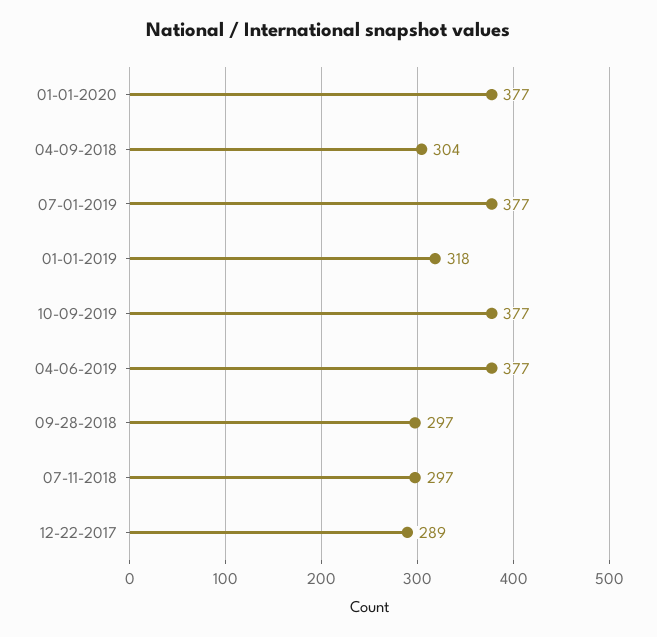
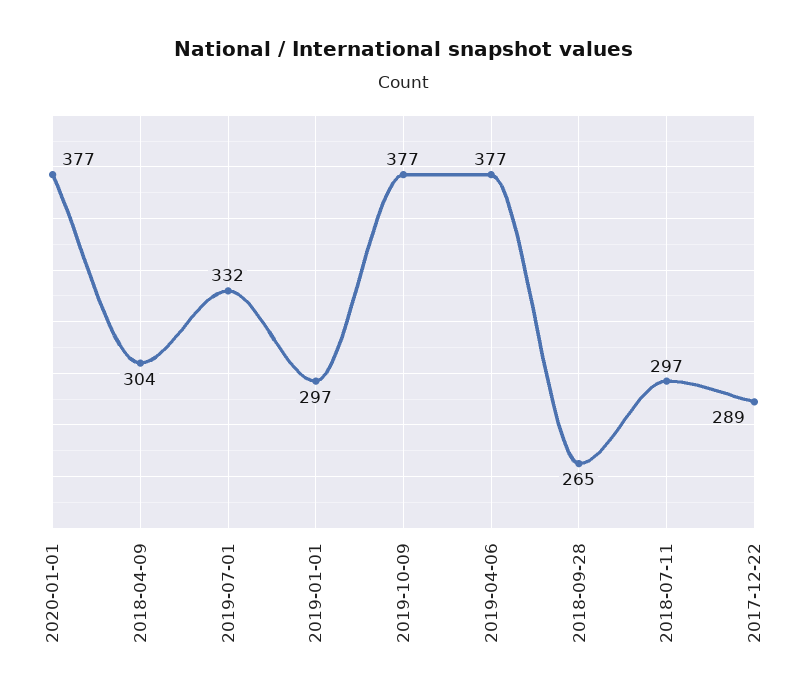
  {
    "01-01-2020": 377,
    "04-09-2018": 304,
-   "07-01-2019": 377,
+   "07-01-2019": 332,
-   "01-01-2019": 318,
+   "01-01-2019": 297,
    "10-09-2019": 377,
    "04-06-2019": 377,
-   "09-28-2018": 297,
+   "09-28-2018": 265,
    "07-11-2018": 297,
    "12-22-2017": 289
  }

